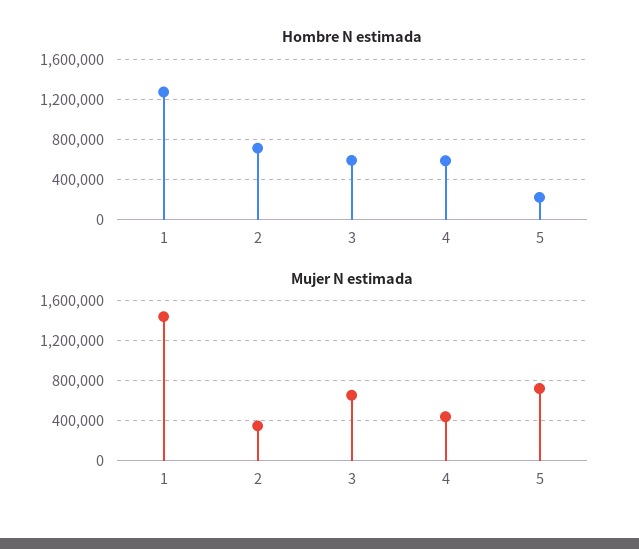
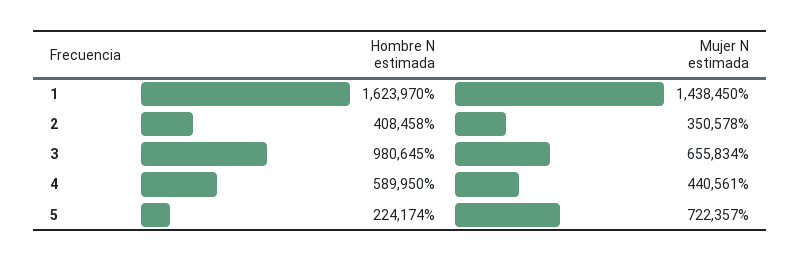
  {
    "Hombre N estimada": {
-     "1": 1300000,
+     "1": 1623970,
-     "2": 700000,
+     "2": 408458,
-     "3": 600000,
+     "3": 980645,
      "4": 589950,
      "5": 224174
    },
    "Mujer N estimada": {
      "1": 1438450,
      "2": 350578,
      "3": 655834,
      "4": 440561,
      "5": 722357
    }
  }

